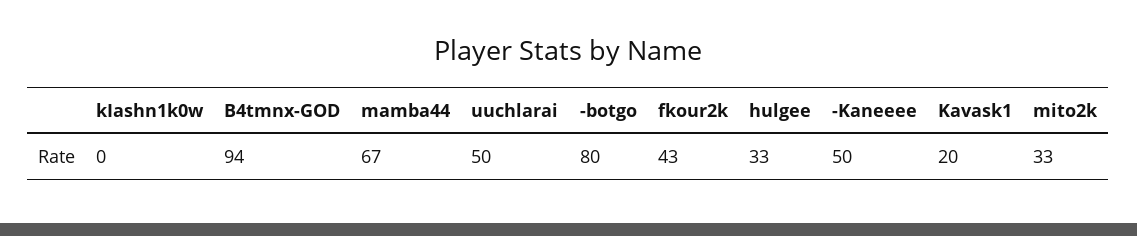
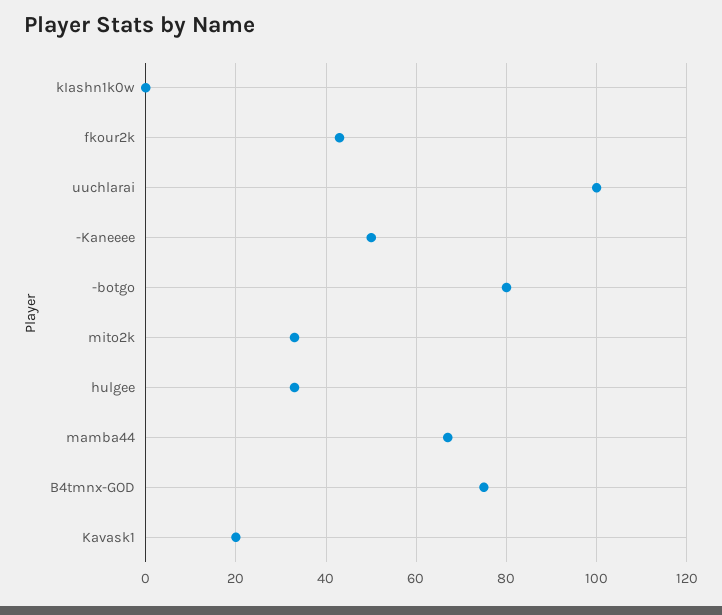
  {
    "kIashn1k0w": 0,
-   "B4tmnx-GOD": 94,
+   "B4tmnx-GOD": 75,
    "mamba44": 67,
-   "uuchlarai": 50,
+   "uuchlarai": 100,
    "-botgo": 80,
    "fkour2k": 43,
    "hulgee": 33,
    "-Kaneeee": 50,
    "Kavask1": 20,
    "mito2k": 33
  }

